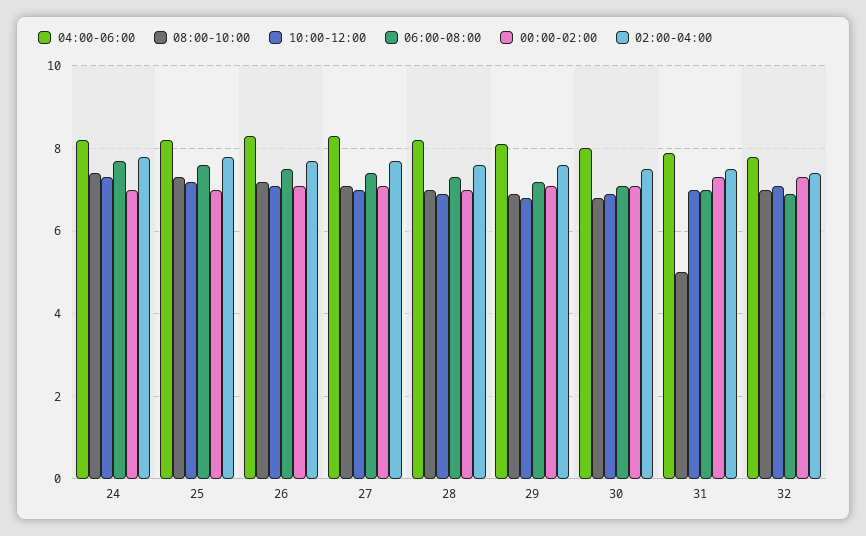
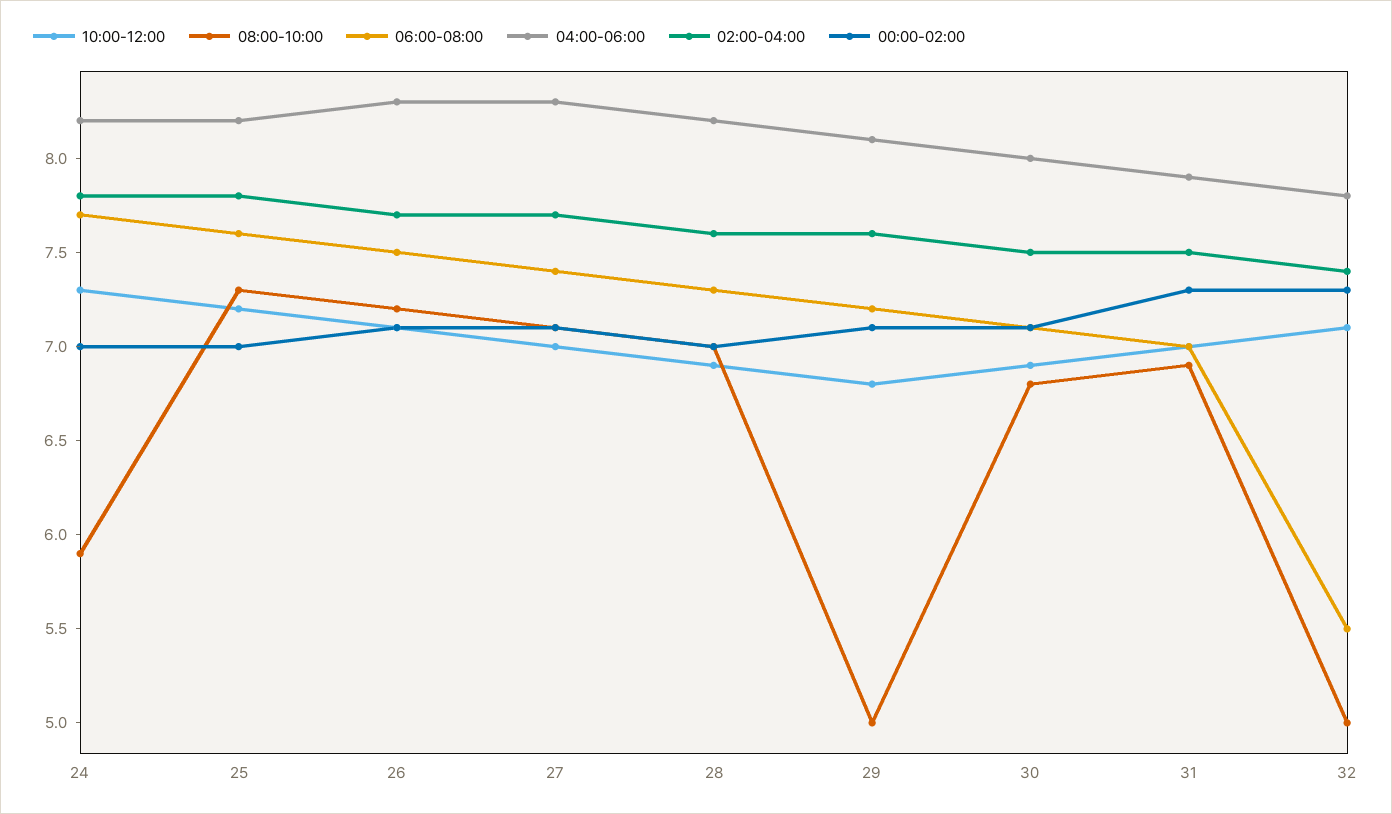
  {
    "04:00-06:00": {
      "24": 8.2,
      "25": 8.2,
      "26": 8.3,
      "27": 8.3,
      "28": 8.2,
      "29": 8.1,
      "30": 8,
      "31": 7.9,
      "32": 7.8
    },
    "08:00-10:00": {
-     "24": 7.5,
+     "24": 5.9,
      "25": 7.3,
      "26": 7.2,
      "27": 7.1,
      "28": 7,
-     "29": 7,
+     "29": 5,
      "30": 6.8,
-     "31": 5,
+     "31": 6.9,
-     "32": 7
+     "32": 5
    },
    "10:00-12:00": {
      "24": 7.3,
      "25": 7.2,
      "26": 7.1,
      "27": 7,
      "28": 6.9,
      "29": 6.8,
      "30": 6.9,
      "31": 7,
      "32": 7.1
    },
    "06:00-08:00": {
      "24": 7.7,
      "25": 7.6,
      "26": 7.5,
      "27": 7.4,
      "28": 7.3,
      "29": 7.2,
      "30": 7.1,
      "31": 7,
-     "32": 7
+     "32": 5.5
    },
    "00:00-02:00": {
      "24": 7,
      "25": 7,
      "26": 7.1,
      "27": 7.1,
      "28": 7,
      "29": 7.1,
      "30": 7.1,
      "31": 7.3,
      "32": 7.3
    },
    "02:00-04:00": {
      "24": 7.8,
      "25": 7.8,
      "26": 7.7,
      "27": 7.7,
      "28": 7.6,
      "29": 7.6,
      "30": 7.5,
      "31": 7.5,
      "32": 7.4
    }
  }

